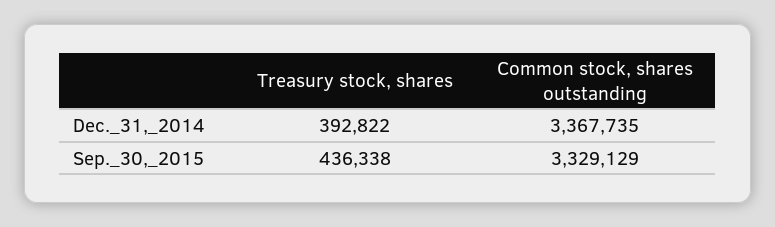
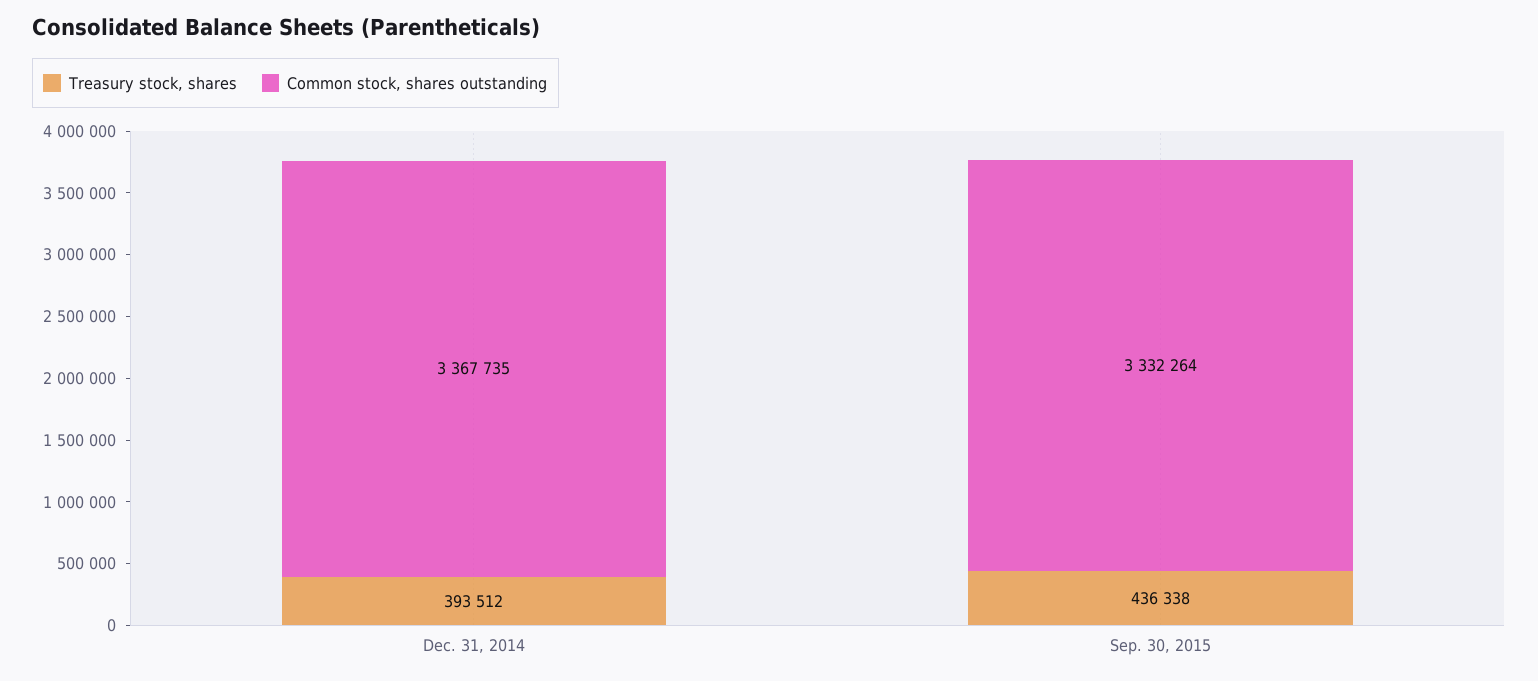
  {
    "Treasury stock, shares": {
-     "Dec._31,_2014": 392822,
+     "Dec._31,_2014": 393512,
      "Sep._30,_2015": 436338
    },
    "Common stock, shares outstanding": {
      "Dec._31,_2014": 3367735,
-     "Sep._30,_2015": 3329129
+     "Sep._30,_2015": 3332264
    }
  }

